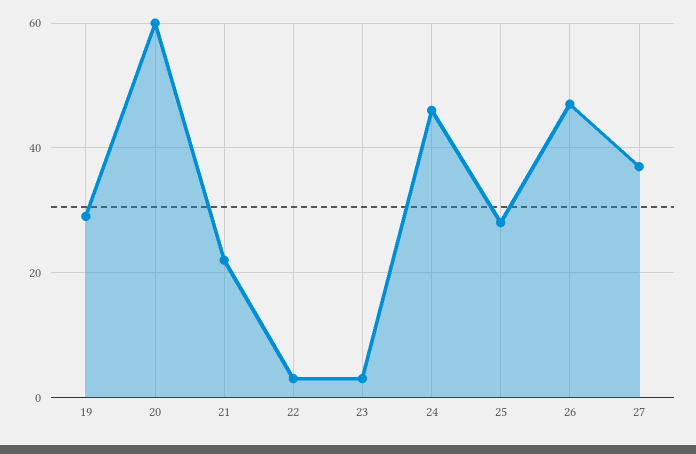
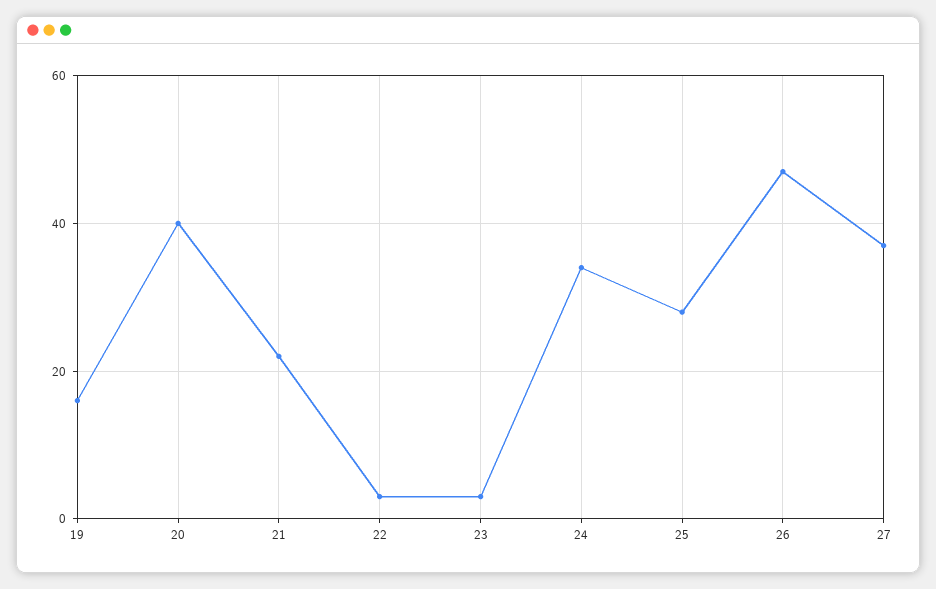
  {
-   "19": 30,
+   "19": 15,
-   "20": 60,
+   "20": 40,
    "21": 20,
    "22": 5,
    "23": 5,
-   "24": 45,
+   "24": 35,
    "25": 30,
    "26": 45,
    "27": 35
  }

